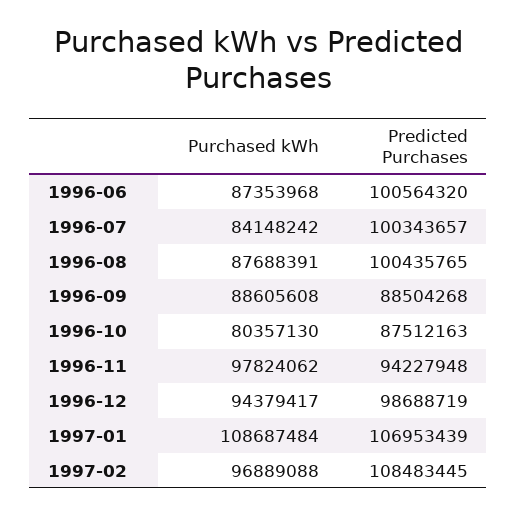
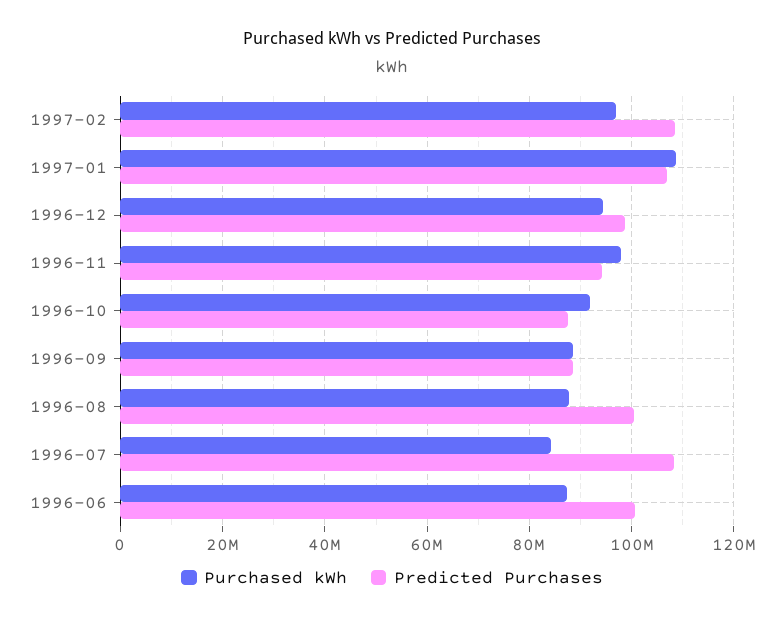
  {
    "Purchased kWh": {
      "1996-06": 87353968,
      "1996-07": 84148242,
      "1996-08": 87688391,
      "1996-09": 88605608,
-     "1996-10": 80357130,
+     "1996-10": 92000000,
      "1996-11": 97824062,
      "1996-12": 94379417,
      "1997-01": 108687484,
      "1997-02": 96889088
    },
    "Predicted Purchases": {
      "1996-06": 100564320,
-     "1996-07": 100343657,
+     "1996-07": 108000000,
      "1996-08": 100435765,
      "1996-09": 88504268,
      "1996-10": 87512163,
      "1996-11": 94227948,
      "1996-12": 98688719,
      "1997-01": 106953439,
      "1997-02": 108483445
    }
  }

